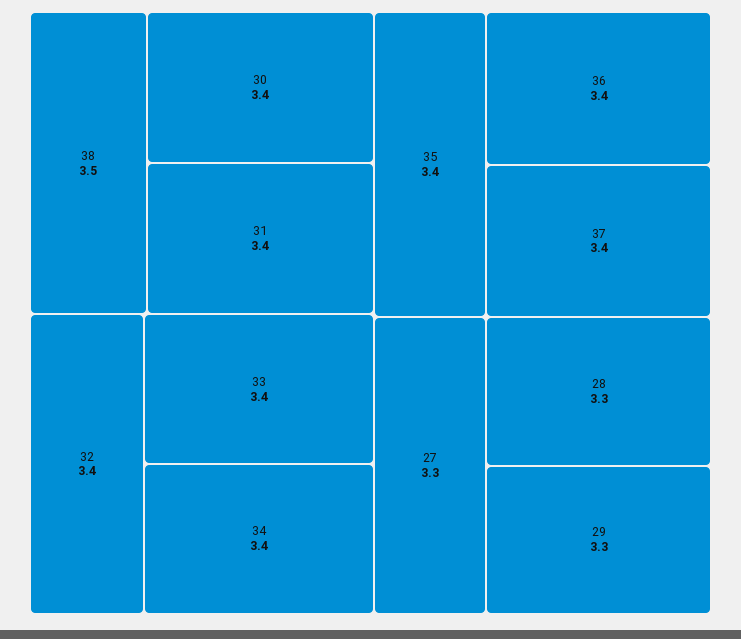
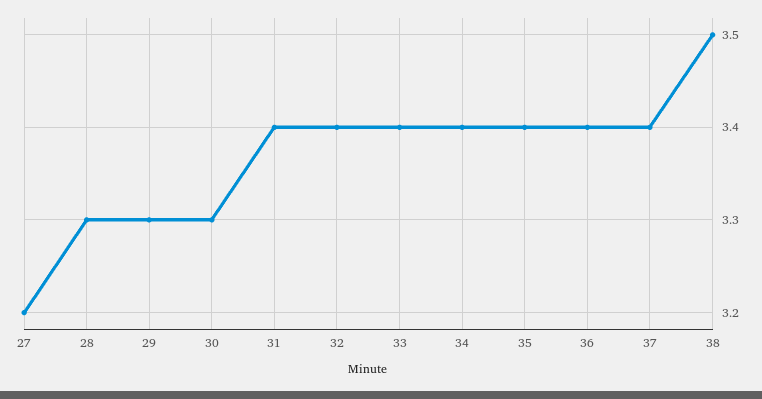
  {
    "38": 3.5,
-   "30": 3.4,
+   "30": 3.3,
    "31": 3.4,
    "32": 3.4,
    "33": 3.4,
    "34": 3.4,
    "35": 3.4,
    "36": 3.4,
    "37": 3.4,
-   "27": 3.3,
+   "27": 3.2,
    "28": 3.3,
    "29": 3.3
  }

